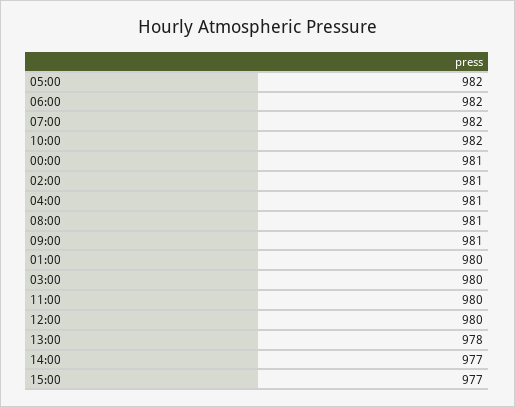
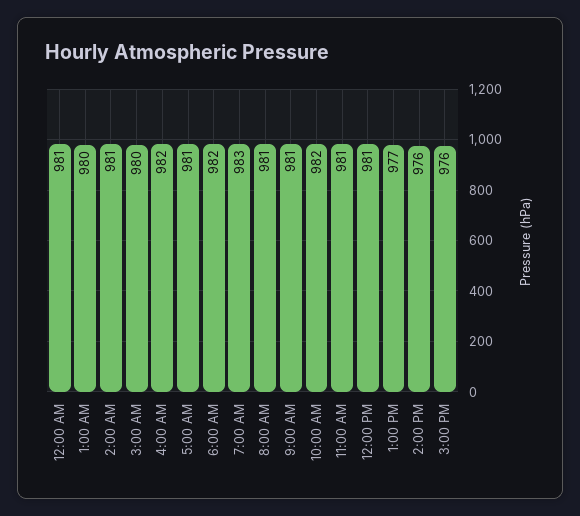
  {
-   "05:00": 982,
+   "05:00": 981,
    "06:00": 982,
-   "07:00": 982,
+   "07:00": 983,
    "10:00": 982,
    "00:00": 981,
    "02:00": 981,
-   "04:00": 981,
+   "04:00": 982,
    "08:00": 981,
    "09:00": 981,
    "01:00": 980,
    "03:00": 980,
-   "11:00": 980,
+   "11:00": 981,
-   "12:00": 980,
+   "12:00": 981,
-   "13:00": 978,
+   "13:00": 977,
-   "14:00": 977,
+   "14:00": 976,
-   "15:00": 977
+   "15:00": 976
  }

